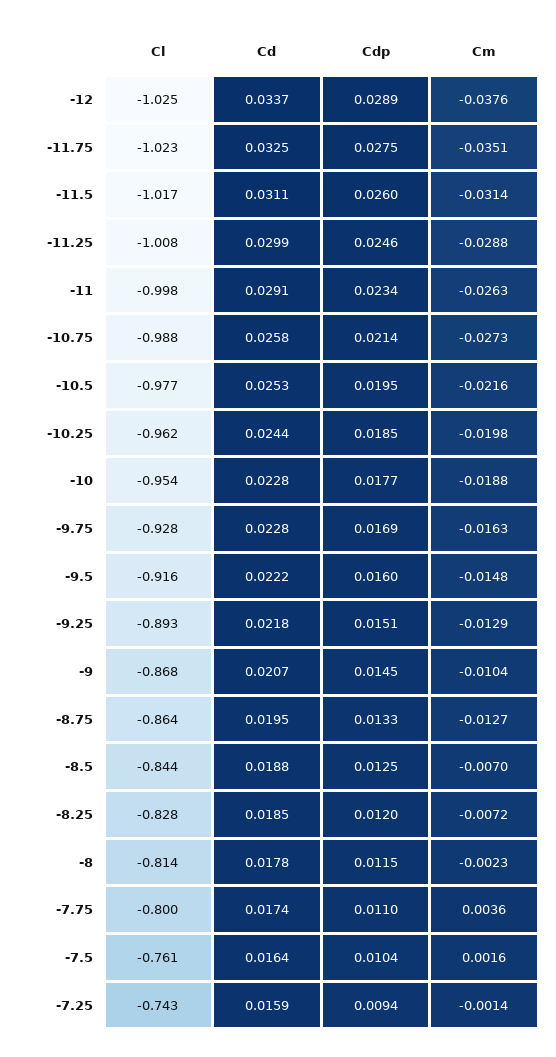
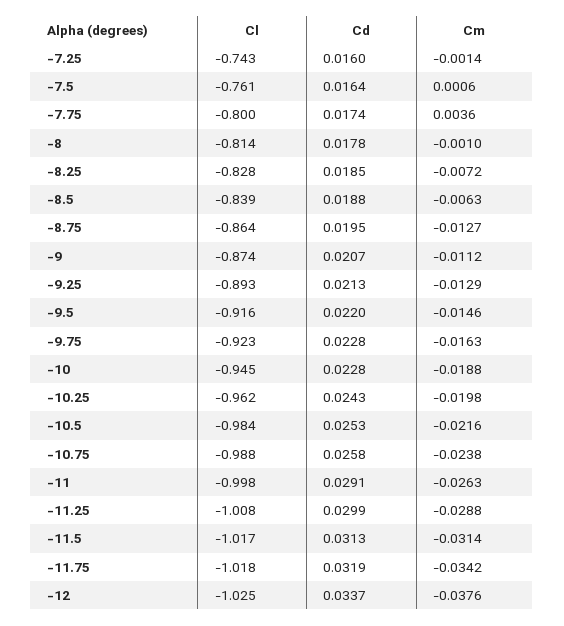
  {
    "Cl": {
      "-12": -1.025,
-     "-11.75": -1.023,
+     "-11.75": -1.018,
      "-11.5": -1.017,
      "-11.25": -1.008,
      "-11": -0.998,
      "-10.75": -0.988,
-     "-10.5": -0.977,
+     "-10.5": -0.984,
      "-10.25": -0.962,
-     "-10": -0.954,
+     "-10": -0.945,
-     "-9.75": -0.928,
+     "-9.75": -0.923,
      "-9.5": -0.916,
      "-9.25": -0.893,
-     "-9": -0.868,
+     "-9": -0.874,
      "-8.75": -0.864,
-     "-8.5": -0.844,
+     "-8.5": -0.839,
      "-8.25": -0.828,
      "-8": -0.814,
      "-7.75": -0.8,
      "-7.5": -0.761,
      "-7.25": -0.743
    },
    "Cd": {
      "-12": 0.0337,
-     "-11.75": 0.0325,
+     "-11.75": 0.0319,
-     "-11.5": 0.0311,
+     "-11.5": 0.0313,
      "-11.25": 0.0299,
      "-11": 0.0291,
      "-10.75": 0.0258,
      "-10.5": 0.0253,
-     "-10.25": 0.0244,
+     "-10.25": 0.0243,
      "-10": 0.0228,
      "-9.75": 0.0228,
-     "-9.5": 0.0222,
+     "-9.5": 0.022,
-     "-9.25": 0.0218,
+     "-9.25": 0.0213,
      "-9": 0.0207,
      "-8.75": 0.0195,
      "-8.5": 0.0188,
      "-8.25": 0.0185,
      "-8": 0.0178,
      "-7.75": 0.0174,
      "-7.5": 0.0164,
-     "-7.25": 0.0159
+     "-7.25": 0.016
    },
-   "Cdp": {
-     "-12": 0.0289,
-     "-11.75": 0.0275,
-     "-11.5": 0.026,
-     "-11.25": 0.0246,
-     "-11": 0.0234,
-     "-10.75": 0.0214,
-     "-10.5": 0.0195,
-     "-10.25": 0.0185,
-     "-10": 0.0177,
-     "-9.75": 0.0169,
-     "-9.5": 0.016,
-     "-9.25": 0.0151,
-     "-9": 0.0145,
-     "-8.75": 0.0133,
-     "-8.5": 0.0125,
-     "-8.25": 0.012,
-     "-8": 0.0115,
-     "-7.75": 0.011,
-     "-7.5": 0.0104,
-     "-7.25": 0.0094
-   },
    "Cm": {
      "-12": -0.0376,
-     "-11.75": -0.0351,
+     "-11.75": -0.0342,
      "-11.5": -0.0314,
      "-11.25": -0.0288,
      "-11": -0.0263,
-     "-10.75": -0.0273,
+     "-10.75": -0.0238,
      "-10.5": -0.0216,
      "-10.25": -0.0198,
      "-10": -0.0188,
      "-9.75": -0.0163,
-     "-9.5": -0.0148,
+     "-9.5": -0.0146,
      "-9.25": -0.0129,
-     "-9": -0.0104,
+     "-9": -0.0112,
      "-8.75": -0.0127,
-     "-8.5": -0.007,
+     "-8.5": -0.0063,
      "-8.25": -0.0072,
-     "-8": -0.0023,
+     "-8": -0.001,
      "-7.75": 0.0036,
-     "-7.5": 0.0016,
+     "-7.5": 0.0006,
      "-7.25": -0.0014
    }
  }

